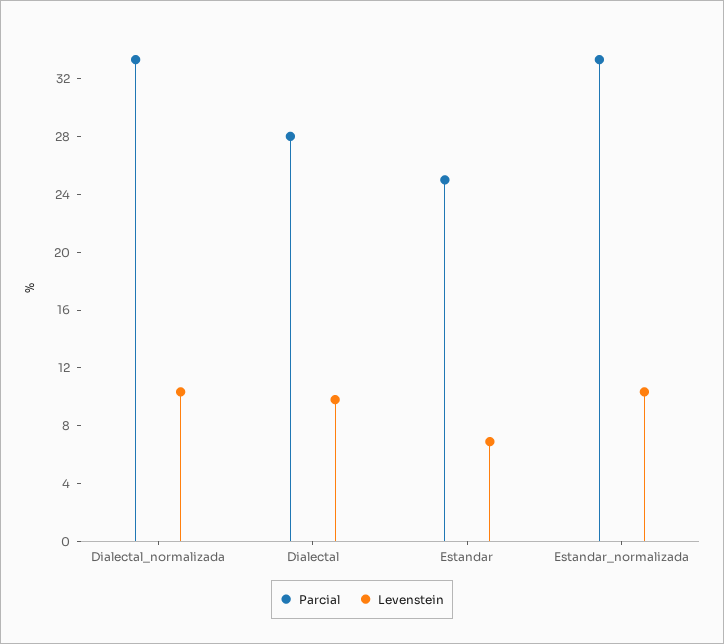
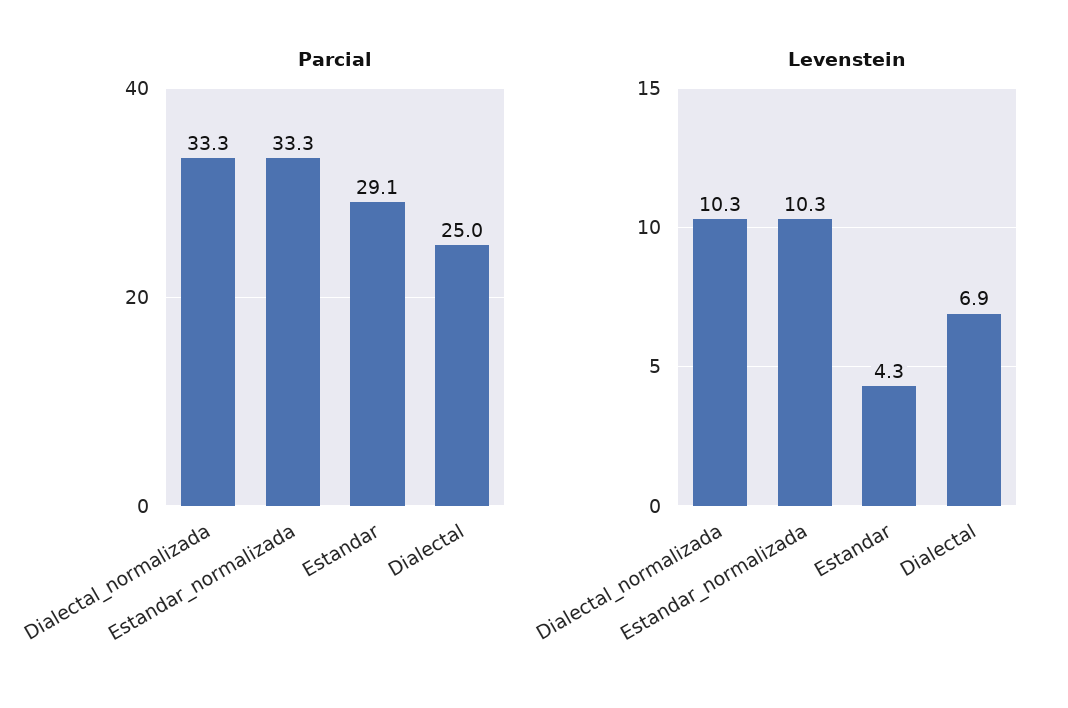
  {
    "Parcial": {
      "Dialectal_normalizada": 33.3,
-     "Dialectal": 28,
+     "Dialectal": 25,
-     "Estandar": 25,
+     "Estandar": 29.1,
      "Estandar_normalizada": 33.3
    },
    "Levenstein": {
      "Dialectal_normalizada": 10.3,
-     "Dialectal": 10,
+     "Dialectal": 6.9,
-     "Estandar": 7,
+     "Estandar": 4.3,
      "Estandar_normalizada": 10.3
    }
  }

